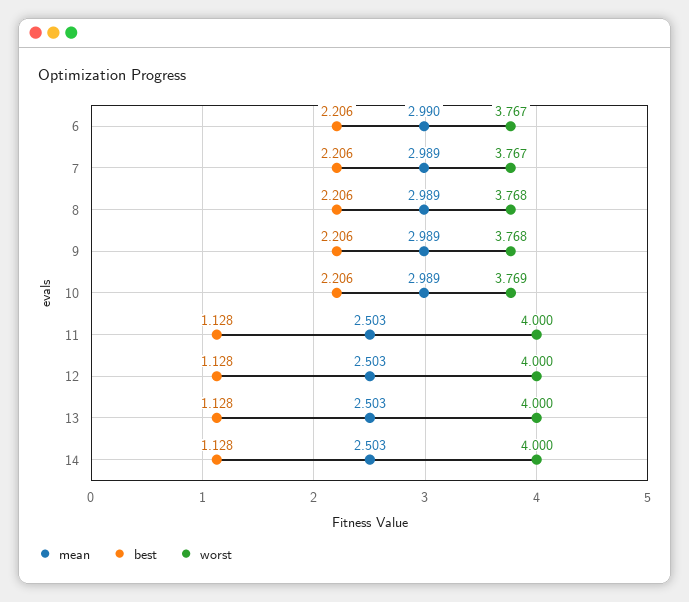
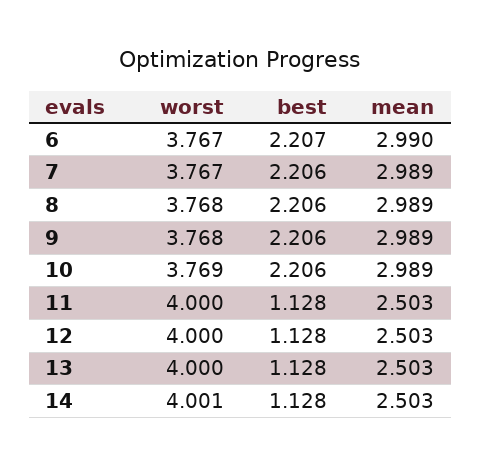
  {
    "mean": {
      "6": 2.99,
      "7": 2.989,
      "8": 2.989,
      "9": 2.989,
      "10": 2.989,
      "11": 2.503,
      "12": 2.503,
      "13": 2.503,
      "14": 2.503
    },
    "best": {
-     "6": 2.206,
+     "6": 2.207,
      "7": 2.206,
      "8": 2.206,
      "9": 2.206,
      "10": 2.206,
      "11": 1.128,
      "12": 1.128,
      "13": 1.128,
      "14": 1.128
    },
    "worst": {
      "6": 3.767,
      "7": 3.767,
      "8": 3.768,
      "9": 3.768,
      "10": 3.769,
      "11": 4,
      "12": 4,
      "13": 4,
-     "14": 4
+     "14": 4.001
    }
  }

